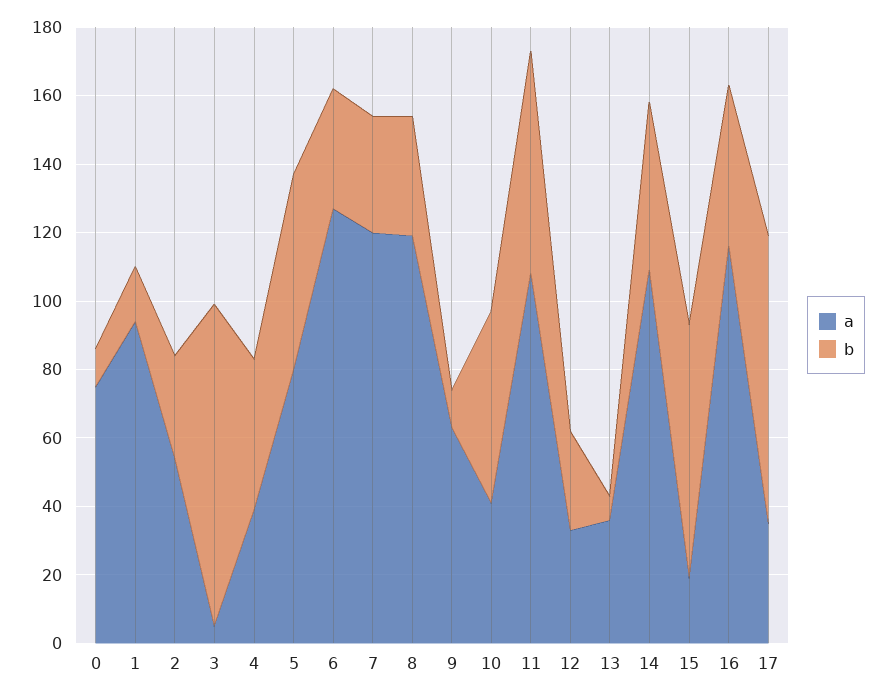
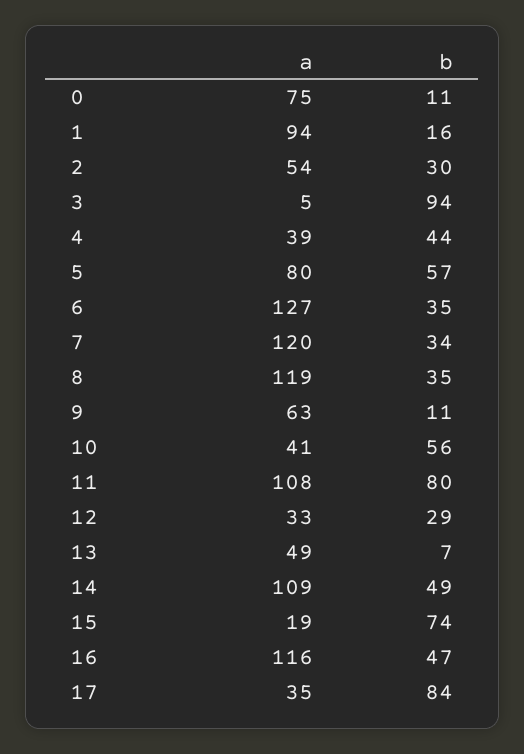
  {
    "a": {
      "0": 75,
      "1": 94,
      "2": 54,
      "3": 5,
      "4": 39,
      "5": 80,
      "6": 127,
      "7": 120,
      "8": 119,
      "9": 63,
      "10": 41,
      "11": 108,
      "12": 33,
-     "13": 35,
+     "13": 49,
      "14": 109,
      "15": 19,
      "16": 116,
      "17": 35
    },
    "b": {
      "0": 11,
      "1": 16,
      "2": 30,
      "3": 94,
      "4": 44,
      "5": 57,
      "6": 35,
      "7": 34,
      "8": 35,
      "9": 11,
      "10": 56,
-     "11": 65,
+     "11": 80,
      "12": 29,
      "13": 7,
      "14": 49,
      "15": 74,
      "16": 47,
      "17": 84
    }
  }

